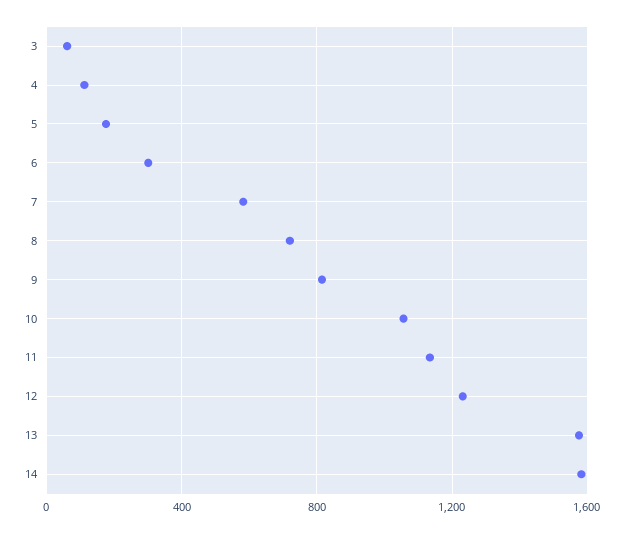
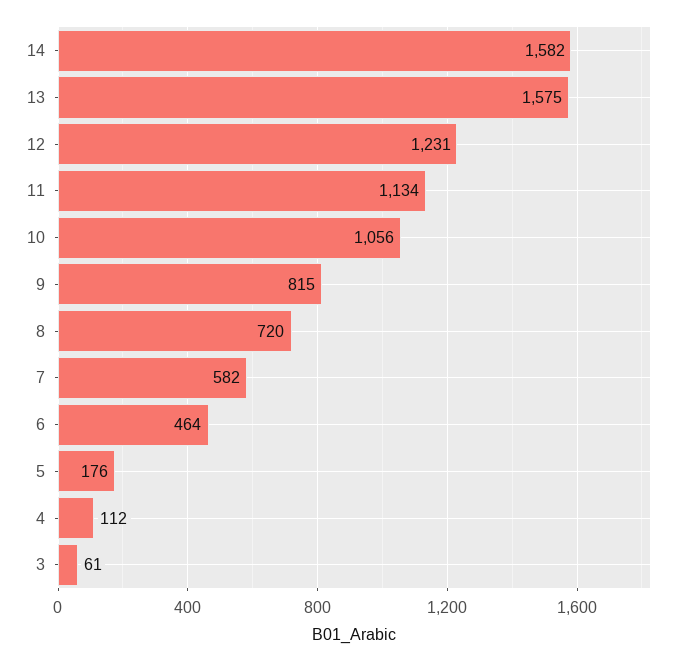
  {
    "3": 61,
    "4": 112,
    "5": 176,
-   "6": 300,
+   "6": 464,
    "7": 582,
    "8": 720,
    "9": 815,
    "10": 1056,
    "11": 1134,
    "12": 1231,
    "13": 1575,
    "14": 1582
  }

